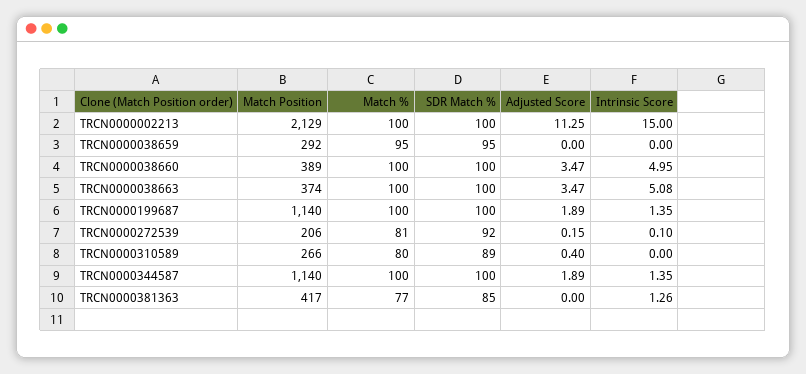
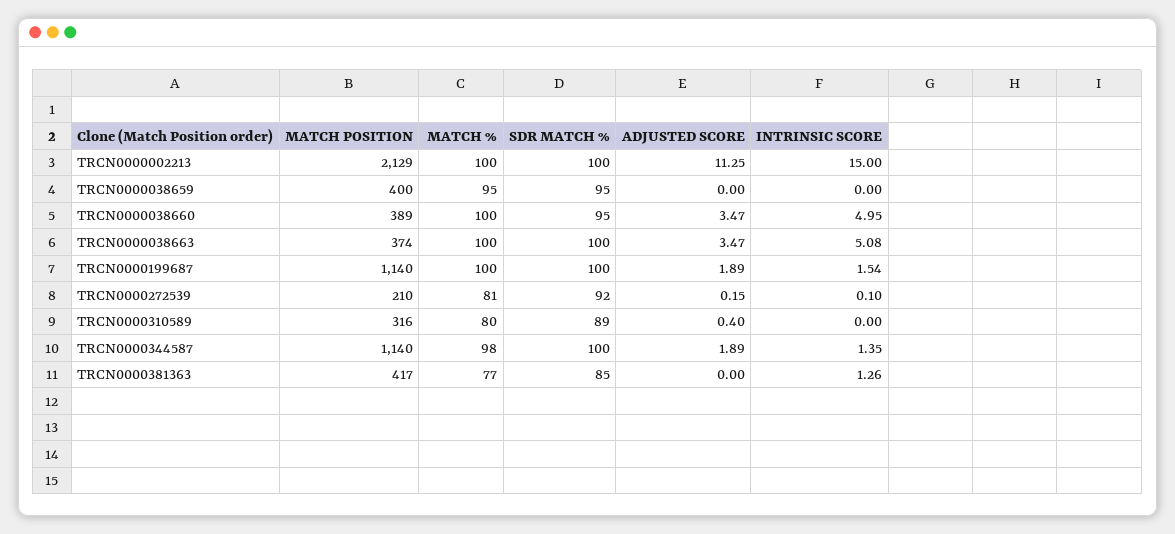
  {
    "Match Position": {
      "TRCN0000002213": 2129,
-     "TRCN0000038659": 292,
+     "TRCN0000038659": 400,
      "TRCN0000038660": 389,
      "TRCN0000038663": 374,
      "TRCN0000199687": 1140,
-     "TRCN0000272539": 206,
+     "TRCN0000272539": 210,
-     "TRCN0000310589": 266,
+     "TRCN0000310589": 316,
      "TRCN0000344587": 1140,
      "TRCN0000381363": 417
    },
    "Match %": {
      "TRCN0000002213": 100,
      "TRCN0000038659": 95,
      "TRCN0000038660": 100,
      "TRCN0000038663": 100,
      "TRCN0000199687": 100,
      "TRCN0000272539": 81,
      "TRCN0000310589": 80,
-     "TRCN0000344587": 100,
+     "TRCN0000344587": 98,
      "TRCN0000381363": 77
    },
    "SDR Match %": {
      "TRCN0000002213": 100,
      "TRCN0000038659": 95,
-     "TRCN0000038660": 100,
+     "TRCN0000038660": 95,
      "TRCN0000038663": 100,
      "TRCN0000199687": 100,
      "TRCN0000272539": 92,
      "TRCN0000310589": 89,
      "TRCN0000344587": 100,
      "TRCN0000381363": 85
    },
    "Adjusted Score": {
      "TRCN0000002213": 11.25,
      "TRCN0000038659": 0,
      "TRCN0000038660": 3.47,
      "TRCN0000038663": 3.47,
      "TRCN0000199687": 1.89,
      "TRCN0000272539": 0.15,
      "TRCN0000310589": 0.4,
      "TRCN0000344587": 1.89,
      "TRCN0000381363": 0
    },
    "Intrinsic Score": {
      "TRCN0000002213": 15,
      "TRCN0000038659": 0,
      "TRCN0000038660": 4.95,
      "TRCN0000038663": 5.08,
-     "TRCN0000199687": 1.35,
+     "TRCN0000199687": 1.54,
      "TRCN0000272539": 0.1,
      "TRCN0000310589": 0,
      "TRCN0000344587": 1.35,
      "TRCN0000381363": 1.26
    }
  }

